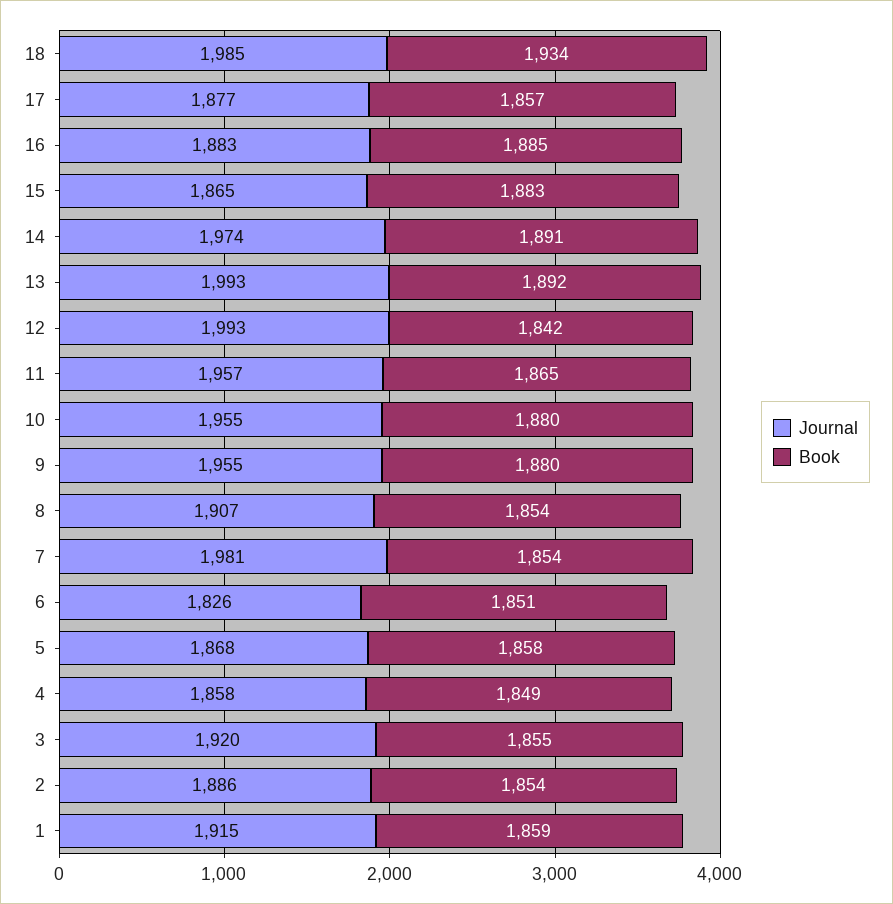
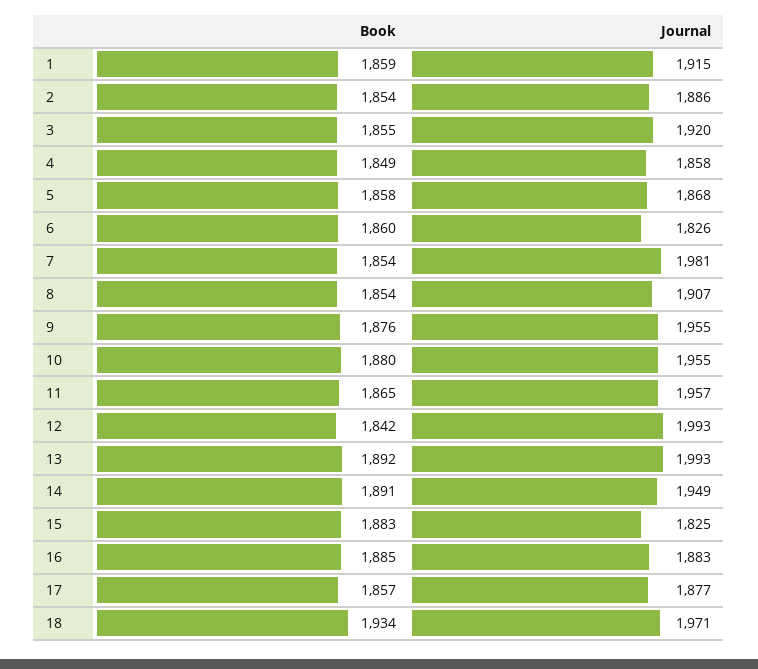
  {
    "Journal": {
-     "18": 1985,
+     "18": 1971,
      "17": 1877,
      "16": 1883,
-     "15": 1865,
+     "15": 1825,
-     "14": 1974,
+     "14": 1949,
      "13": 1993,
      "12": 1993,
      "11": 1957,
      "10": 1955,
      "9": 1955,
      "8": 1907,
      "7": 1981,
      "6": 1826,
      "5": 1868,
      "4": 1858,
      "3": 1920,
      "2": 1886,
      "1": 1915
    },
    "Book": {
      "18": 1934,
      "17": 1857,
      "16": 1885,
      "15": 1883,
      "14": 1891,
      "13": 1892,
      "12": 1842,
      "11": 1865,
      "10": 1880,
-     "9": 1880,
+     "9": 1876,
      "8": 1854,
      "7": 1854,
-     "6": 1851,
+     "6": 1860,
      "5": 1858,
      "4": 1849,
      "3": 1855,
      "2": 1854,
      "1": 1859
    }
  }

